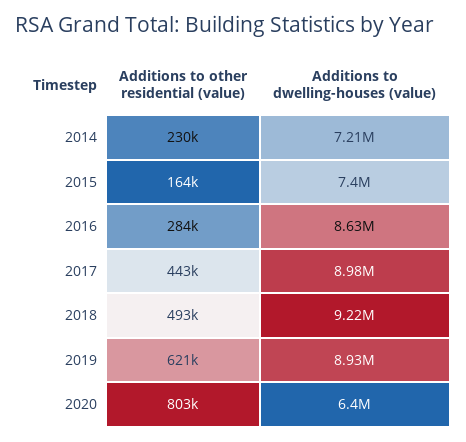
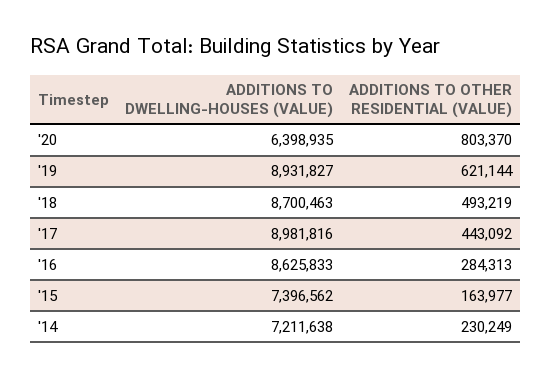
  {
    "Additions to other residential (value)": {
      "2014": 230249,
      "2015": 163977,
      "2016": 284313,
      "2017": 443092,
      "2018": 493219,
      "2019": 621144,
      "2020": 803370
    },
    "Additions to dwelling-houses (value)": {
      "2014": 7211638,
      "2015": 7396562,
      "2016": 8625833,
      "2017": 8981816,
-     "2018": 9220000,
+     "2018": 8700463,
      "2019": 8931827,
      "2020": 6398935
    }
  }

